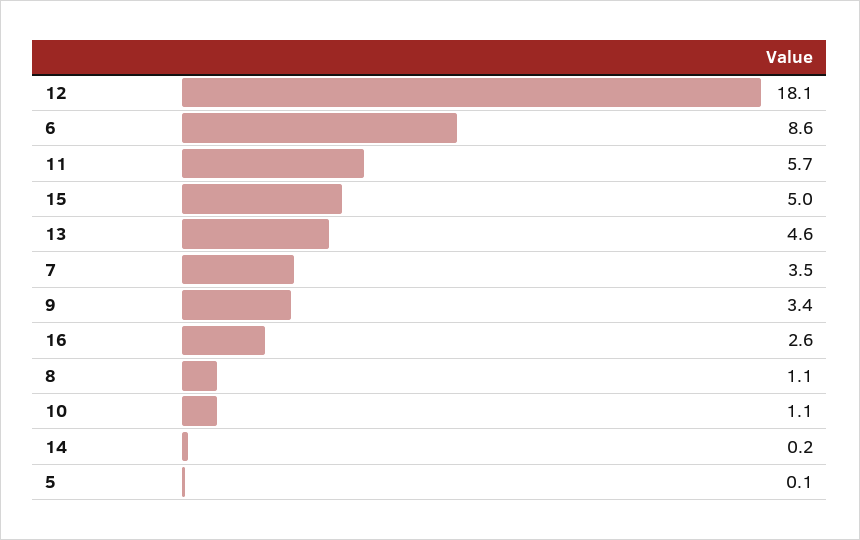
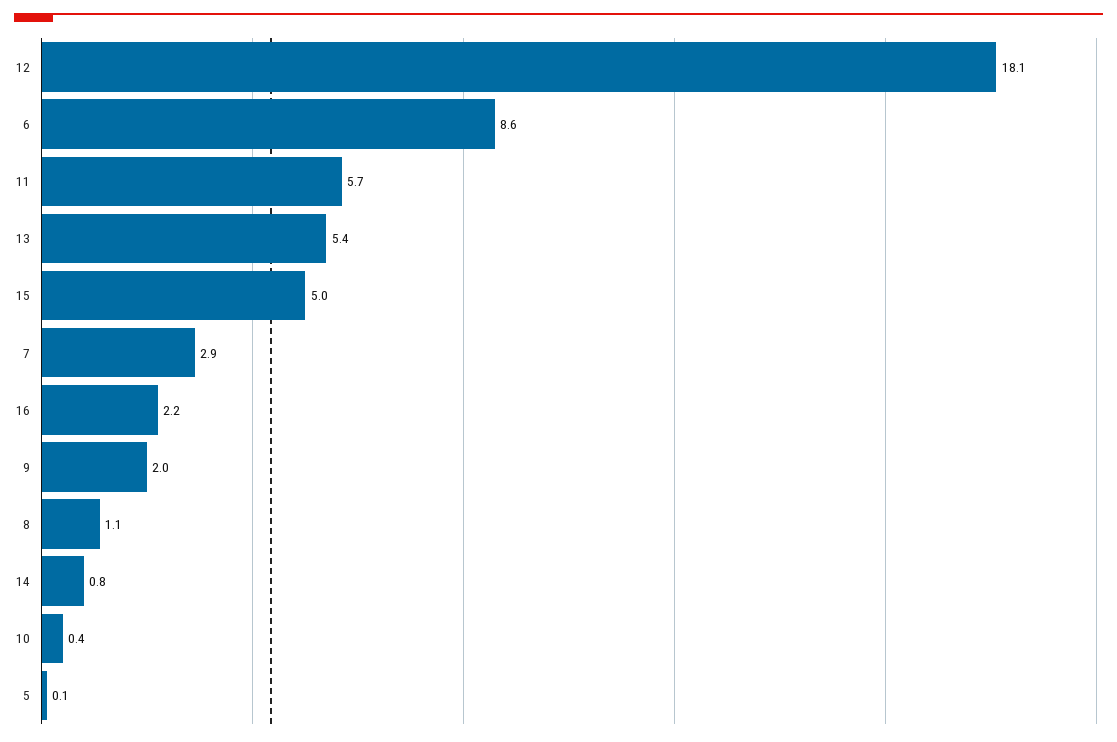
  {
    "12": 18.1,
    "6": 8.6,
    "11": 5.7,
    "15": 5,
-   "13": 4.6,
+   "13": 5.4,
-   "7": 3.5,
+   "7": 2.9,
-   "9": 3.4,
+   "9": 2,
-   "16": 2.6,
+   "16": 2.2,
    "8": 1.1,
-   "10": 1.1,
+   "10": 0.4,
-   "14": 0.2,
+   "14": 0.8,
    "5": 0.1
  }

